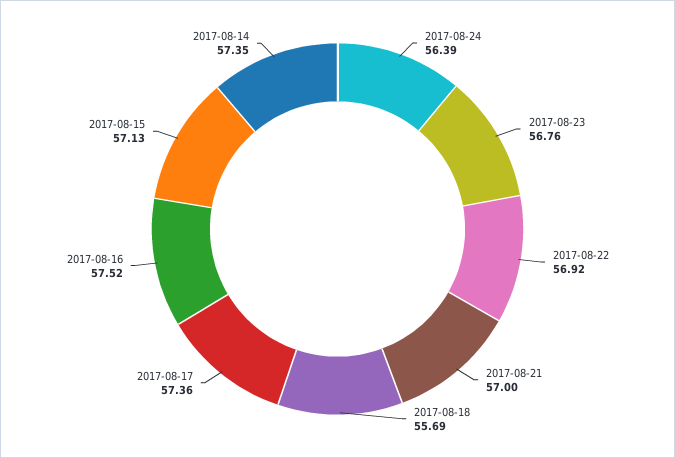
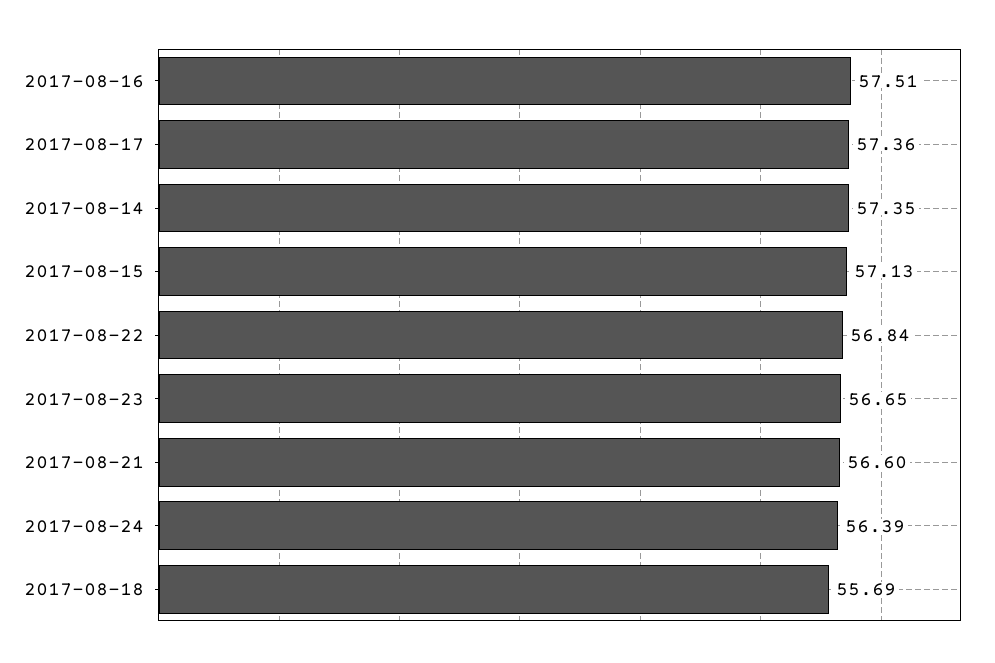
  {
    "2017-08-24": 56.39,
-   "2017-08-23": 56.76,
+   "2017-08-23": 56.65,
-   "2017-08-22": 56.92,
+   "2017-08-22": 56.84,
-   "2017-08-21": 57,
+   "2017-08-21": 56.6,
    "2017-08-18": 55.69,
    "2017-08-17": 57.36,
-   "2017-08-16": 57.52,
+   "2017-08-16": 57.51,
    "2017-08-15": 57.13,
    "2017-08-14": 57.35
  }

